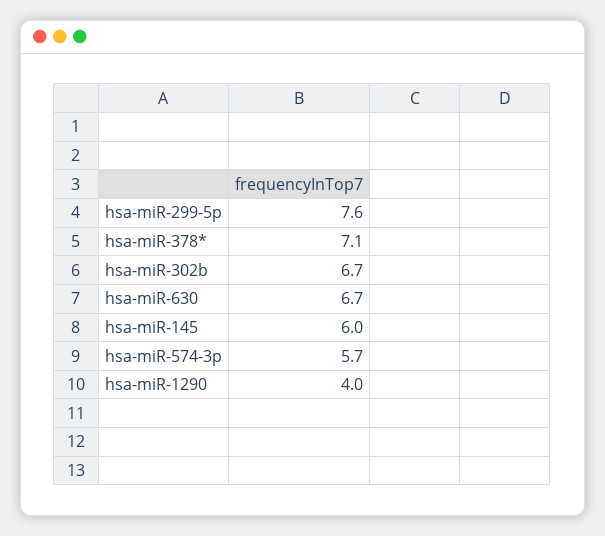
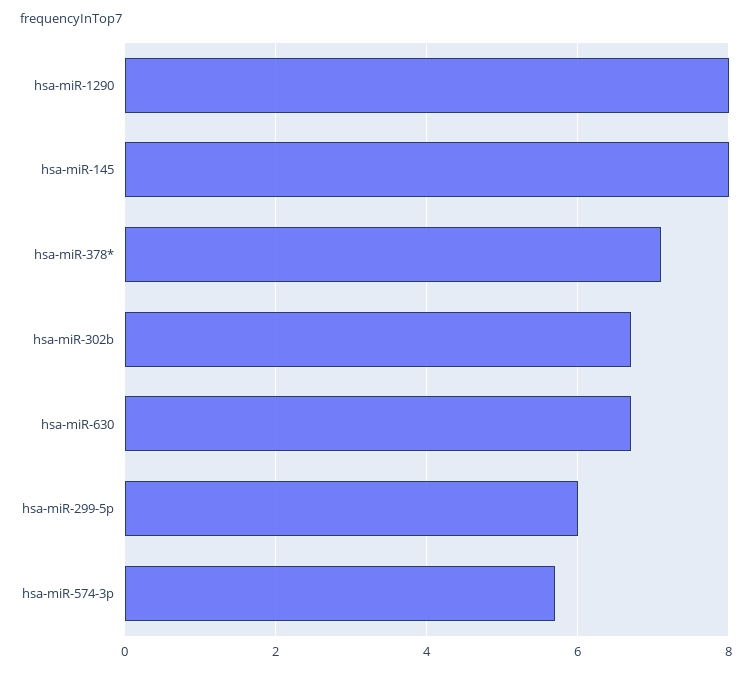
  {
-   "hsa-miR-299-5p": 7.6,
+   "hsa-miR-299-5p": 6,
    "hsa-miR-378*": 7.1,
    "hsa-miR-302b": 6.7,
    "hsa-miR-630": 6.7,
-   "hsa-miR-145": 6,
+   "hsa-miR-145": 8,
    "hsa-miR-574-3p": 5.7,
-   "hsa-miR-1290": 4
+   "hsa-miR-1290": 8
  }

